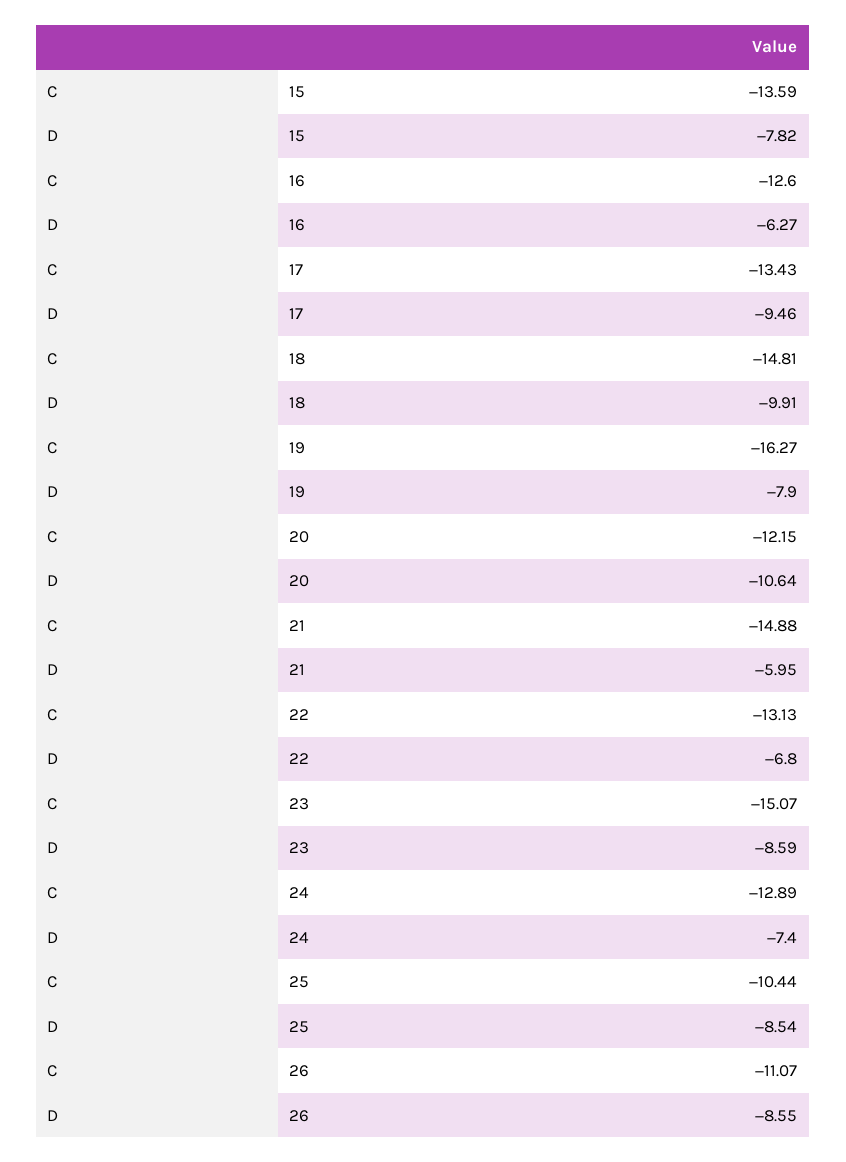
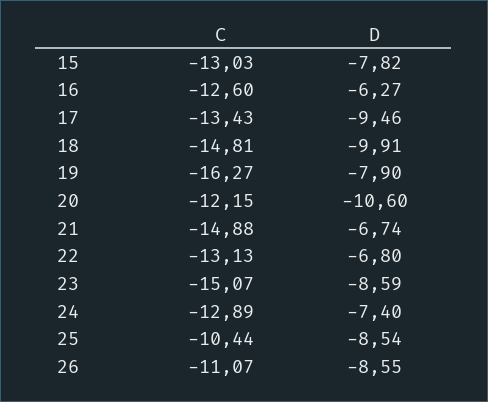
  {
    "C": {
-     "15": -13.59,
+     "15": -13.03,
      "16": -12.6,
      "17": -13.43,
      "18": -14.81,
      "19": -16.27,
      "20": -12.15,
      "21": -14.88,
      "22": -13.13,
      "23": -15.07,
      "24": -12.89,
      "25": -10.44,
      "26": -11.07
    },
    "D": {
      "15": -7.82,
      "16": -6.27,
      "17": -9.46,
      "18": -9.91,
      "19": -7.9,
-     "20": -10.64,
+     "20": -10.6,
-     "21": -5.95,
+     "21": -6.74,
      "22": -6.8,
      "23": -8.59,
      "24": -7.4,
      "25": -8.54,
      "26": -8.55
    }
  }

